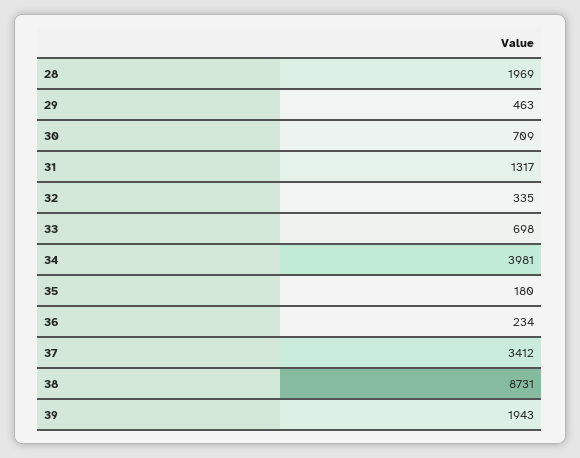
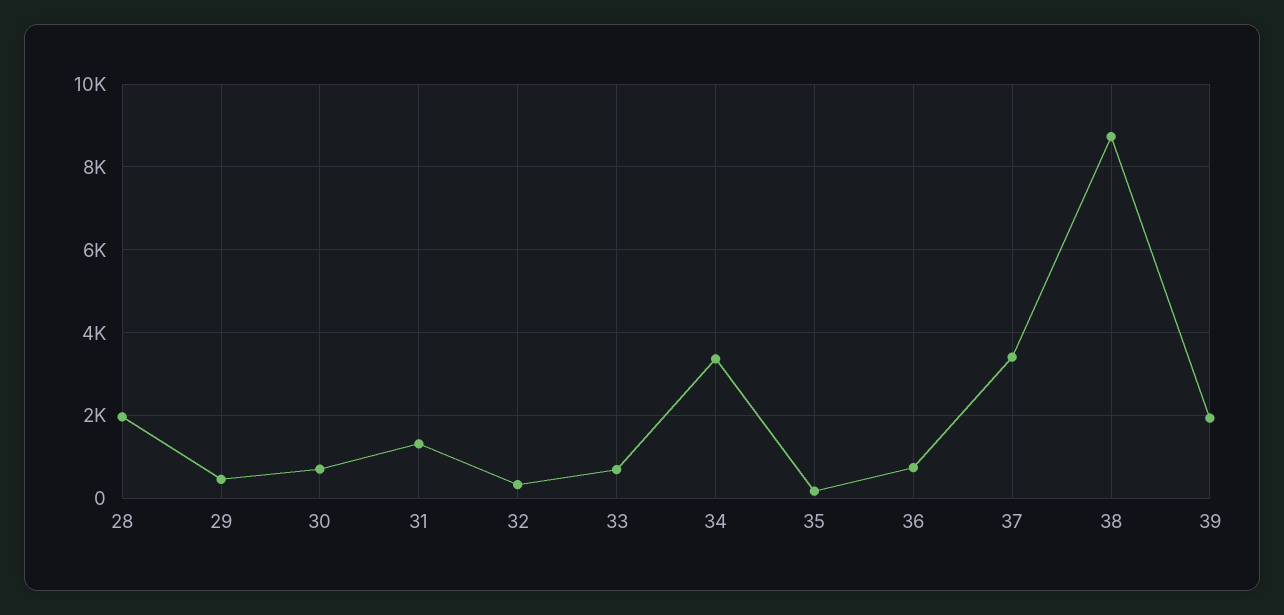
  {
    "28": 1969,
    "29": 463,
    "30": 709,
    "31": 1317,
    "32": 335,
    "33": 698,
-   "34": 3981,
+   "34": 3400,
    "35": 180,
-   "36": 234,
+   "36": 800,
    "37": 3412,
    "38": 8731,
    "39": 1943
  }

